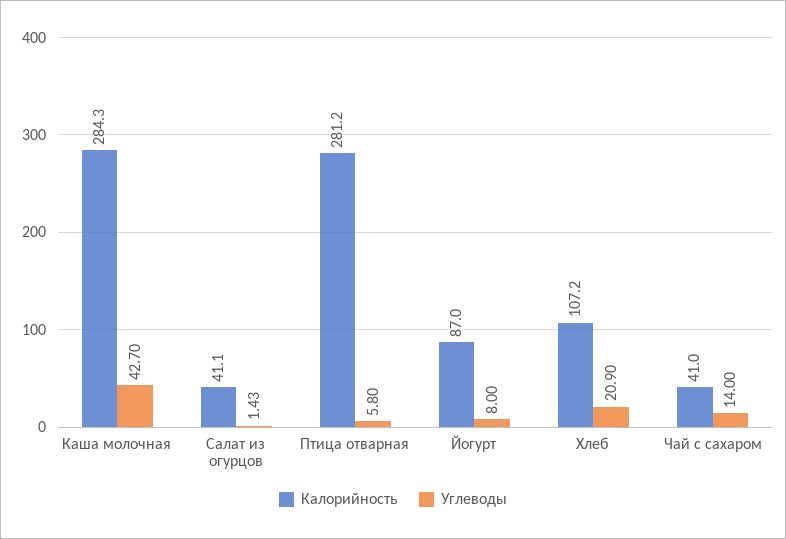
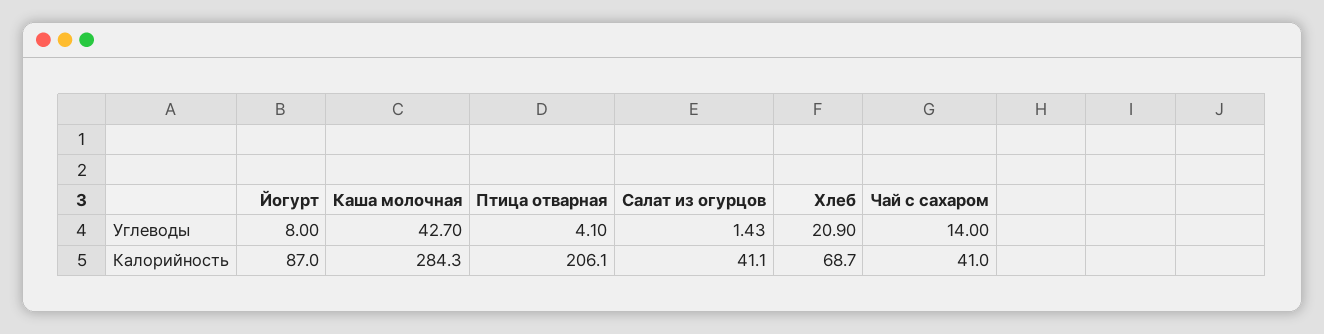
  {
    "Калорийность": {
      "Каша молочная": 284.3,
      "Салат из огурцов": 41.1,
-     "Птица отварная": 281.2,
+     "Птица отварная": 206.1,
      "Йогурт": 87,
-     "Хлеб": 107.2,
+     "Хлеб": 68.7,
      "Чай с сахаром": 41
    },
    "Углеводы": {
      "Каша молочная": 42.7,
      "Салат из огурцов": 1.43,
-     "Птица отварная": 5.8,
+     "Птица отварная": 4.1,
      "Йогурт": 8,
      "Хлеб": 20.9,
      "Чай с сахаром": 14
    }
  }

